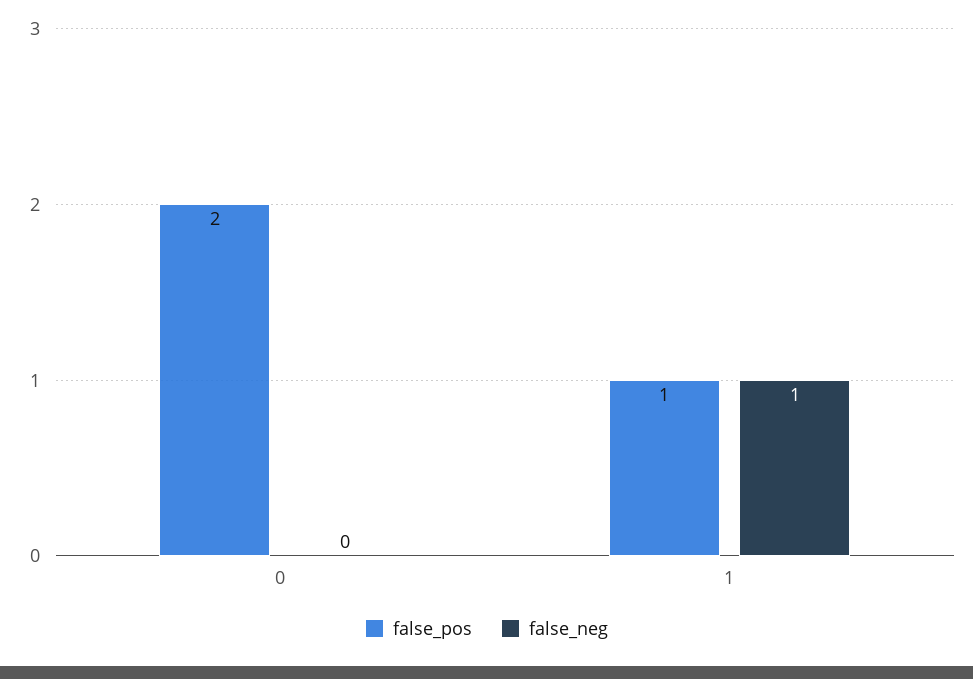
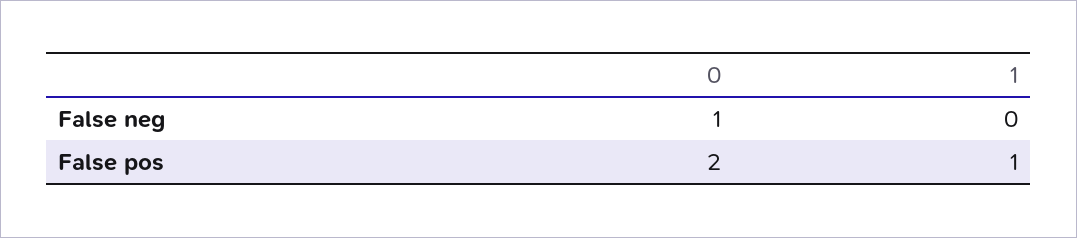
  {
    "false_pos": {
      "0": 2,
      "1": 1
    },
    "false_neg": {
-     "0": 0,
+     "0": 1,
-     "1": 1
+     "1": 0
    }
  }

